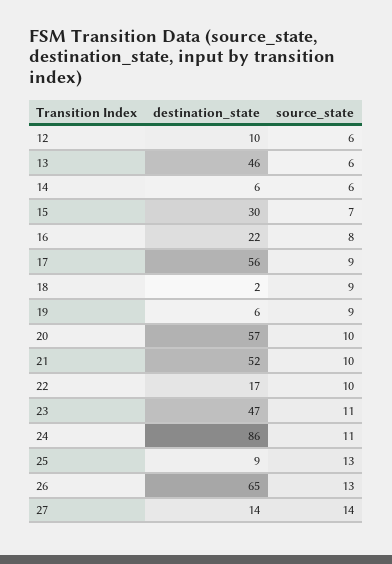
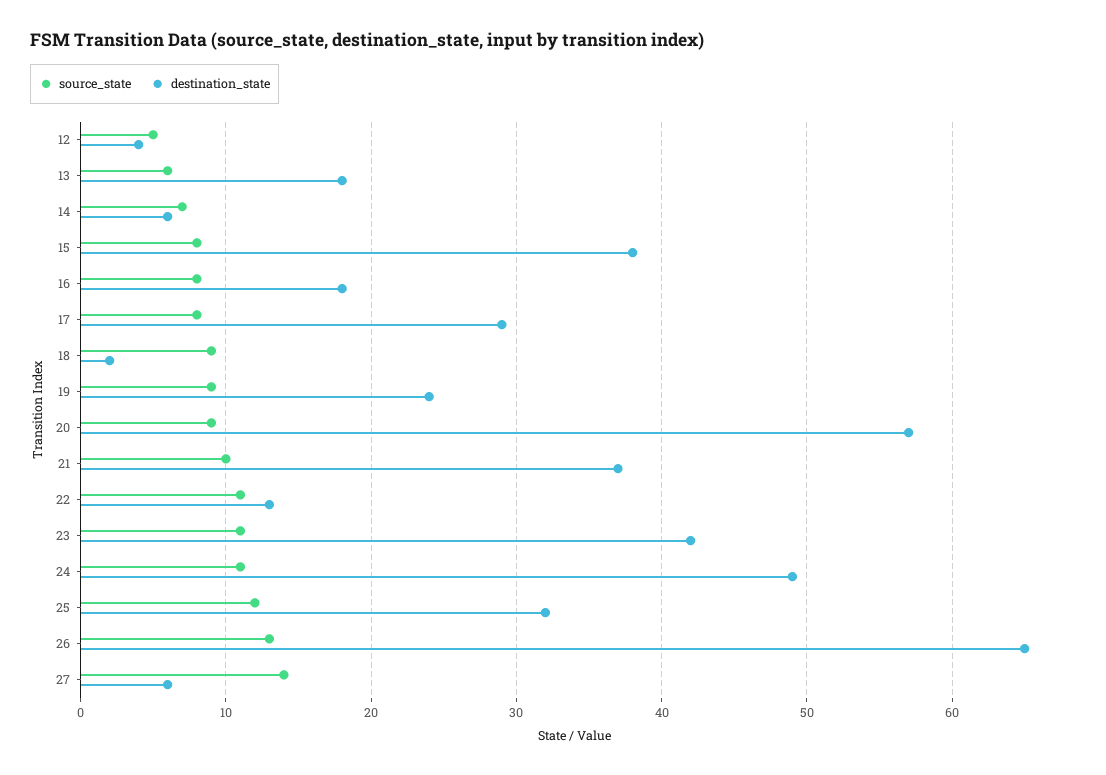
  {
    "destination_state": {
-     "12": 10,
+     "12": 4,
-     "13": 46,
+     "13": 18,
      "14": 6,
-     "15": 30,
+     "15": 38,
-     "16": 22,
+     "16": 18,
-     "17": 56,
+     "17": 29,
      "18": 2,
-     "19": 6,
+     "19": 24,
      "20": 57,
-     "21": 52,
+     "21": 37,
-     "22": 17,
+     "22": 13,
-     "23": 47,
+     "23": 42,
-     "24": 86,
+     "24": 49,
-     "25": 9,
+     "25": 32,
      "26": 65,
-     "27": 14
+     "27": 6
    },
    "source_state": {
-     "12": 6,
+     "12": 5,
      "13": 6,
-     "14": 6,
+     "14": 7,
-     "15": 7,
+     "15": 8,
      "16": 8,
-     "17": 9,
+     "17": 8,
      "18": 9,
      "19": 9,
-     "20": 10,
+     "20": 9,
      "21": 10,
-     "22": 10,
+     "22": 11,
      "23": 11,
      "24": 11,
-     "25": 13,
+     "25": 12,
      "26": 13,
      "27": 14
    }
  }

